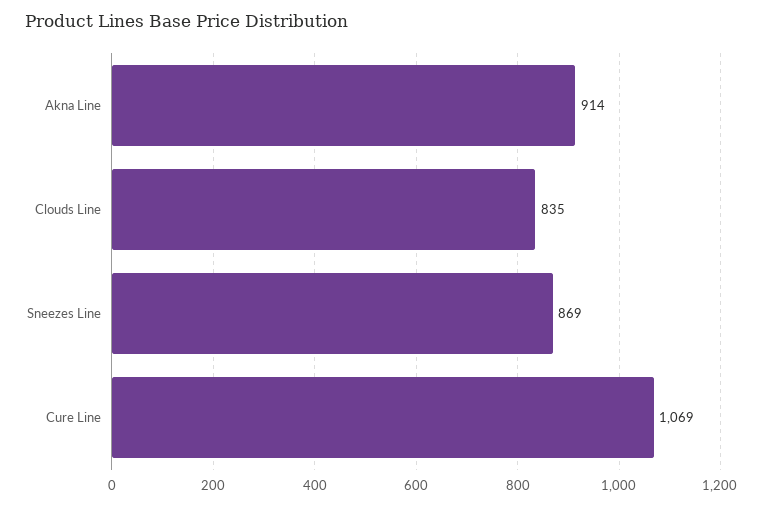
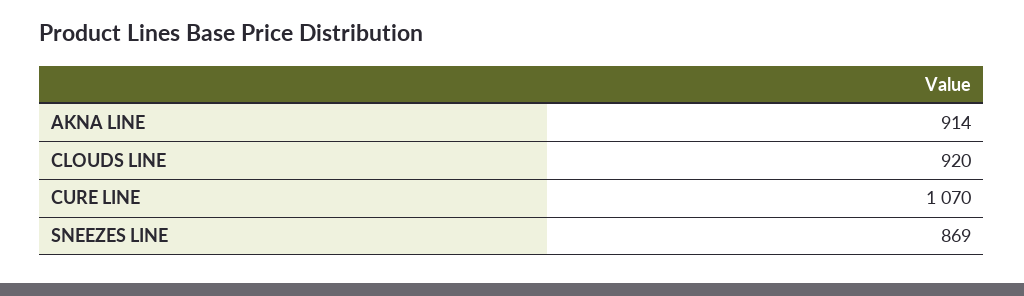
  {
    "Akna Line": 914,
-   "Clouds Line": 835,
+   "Clouds Line": 920,
    "Sneezes Line": 869,
-   "Cure Line": 1069
+   "Cure Line": 1070
  }

